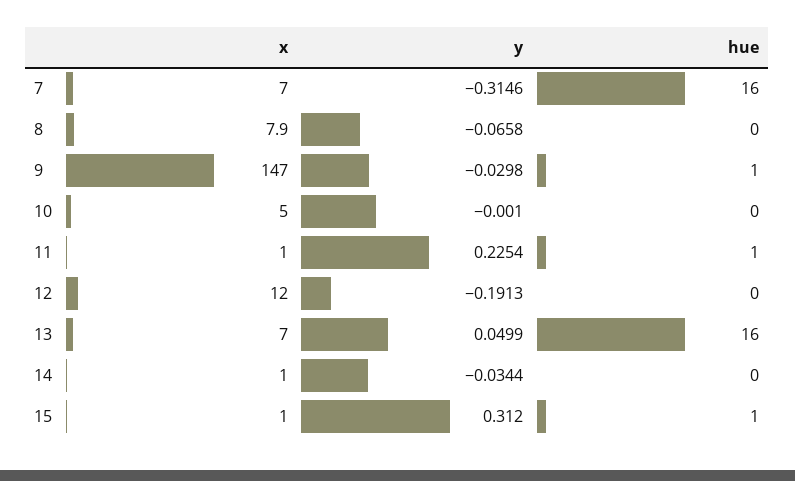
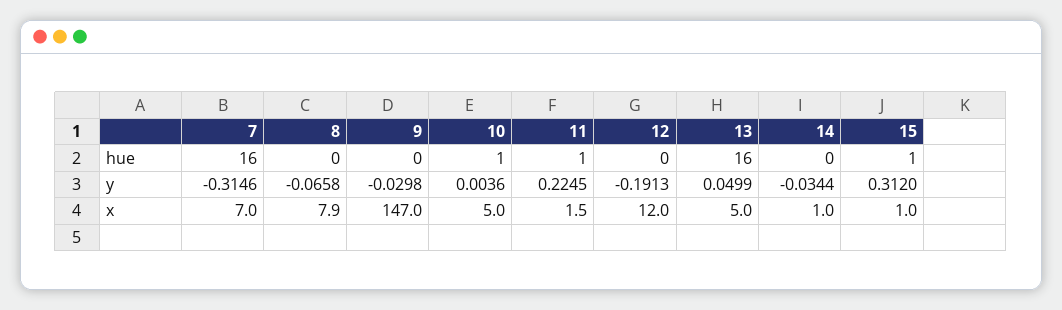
  {
    "x": {
      "7": 7,
      "8": 7.9,
      "9": 147,
      "10": 5,
-     "11": 1,
+     "11": 1.5,
      "12": 12,
-     "13": 7,
+     "13": 5,
      "14": 1,
      "15": 1
    },
    "y": {
      "7": -0.3146,
      "8": -0.0658,
      "9": -0.0298,
-     "10": -0.001,
+     "10": 0.0036,
-     "11": 0.2254,
+     "11": 0.2245,
      "12": -0.1913,
      "13": 0.0499,
      "14": -0.0344,
      "15": 0.312
    },
    "hue": {
      "7": 16,
      "8": 0,
-     "9": 1,
+     "9": 0,
-     "10": 0,
+     "10": 1,
      "11": 1,
      "12": 0,
      "13": 16,
      "14": 0,
      "15": 1
    }
  }

